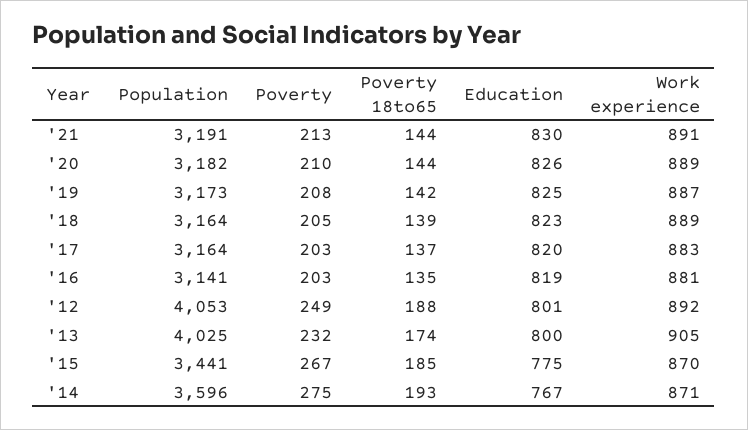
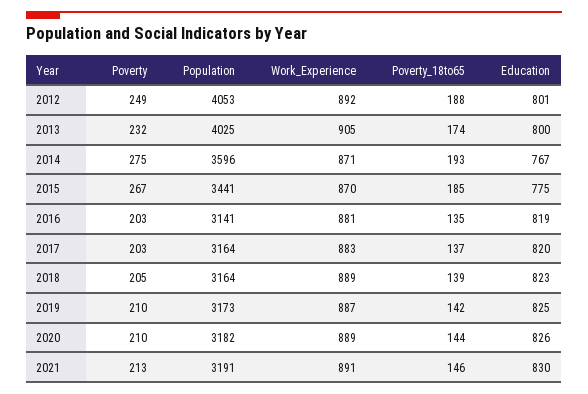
  {
    "Population": {
      "'21": 3191,
      "'20": 3182,
      "'19": 3173,
      "'18": 3164,
      "'17": 3164,
      "'16": 3141,
      "'12": 4053,
      "'13": 4025,
      "'15": 3441,
      "'14": 3596
    },
    "Poverty": {
      "'21": 213,
      "'20": 210,
-     "'19": 208,
+     "'19": 210,
      "'18": 205,
      "'17": 203,
      "'16": 203,
      "'12": 249,
      "'13": 232,
      "'15": 267,
      "'14": 275
    },
    "Poverty 18to65": {
-     "'21": 144,
+     "'21": 146,
      "'20": 144,
      "'19": 142,
      "'18": 139,
      "'17": 137,
      "'16": 135,
      "'12": 188,
      "'13": 174,
      "'15": 185,
      "'14": 193
    },
    "Education": {
      "'21": 830,
      "'20": 826,
      "'19": 825,
      "'18": 823,
      "'17": 820,
      "'16": 819,
      "'12": 801,
      "'13": 800,
      "'15": 775,
      "'14": 767
    },
    "Work experience": {
      "'21": 891,
      "'20": 889,
      "'19": 887,
      "'18": 889,
      "'17": 883,
      "'16": 881,
      "'12": 892,
      "'13": 905,
      "'15": 870,
      "'14": 871
    }
  }

